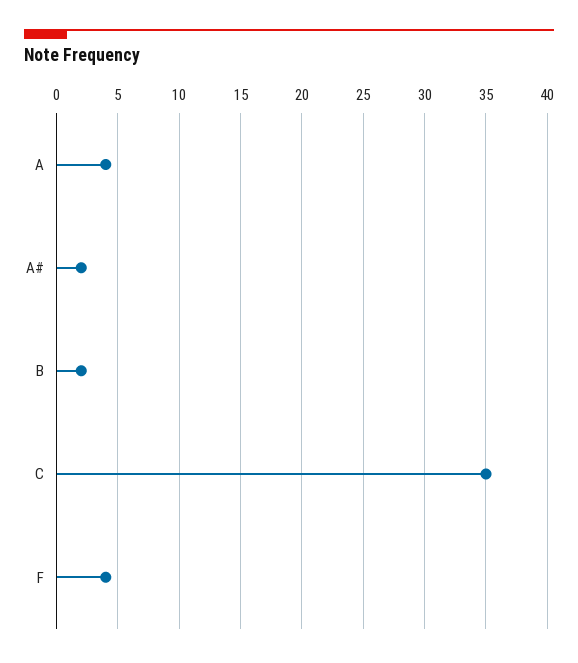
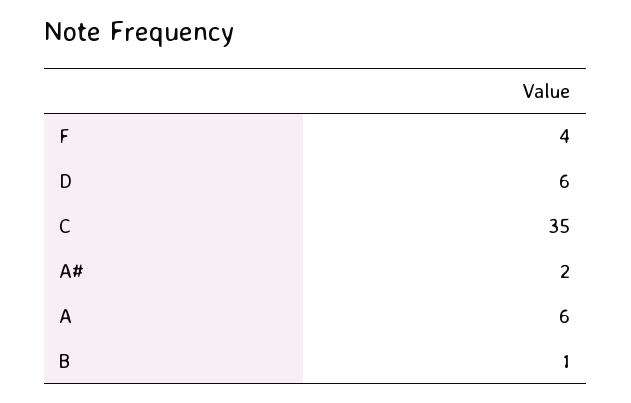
  {
-   "A": 4,
+   "A": 6,
    "A#": 2,
-   "B": 2,
+   "B": 1,
    "C": 35,
-   "F": 4
+   "F": 4,
+   "D": 6
  }

